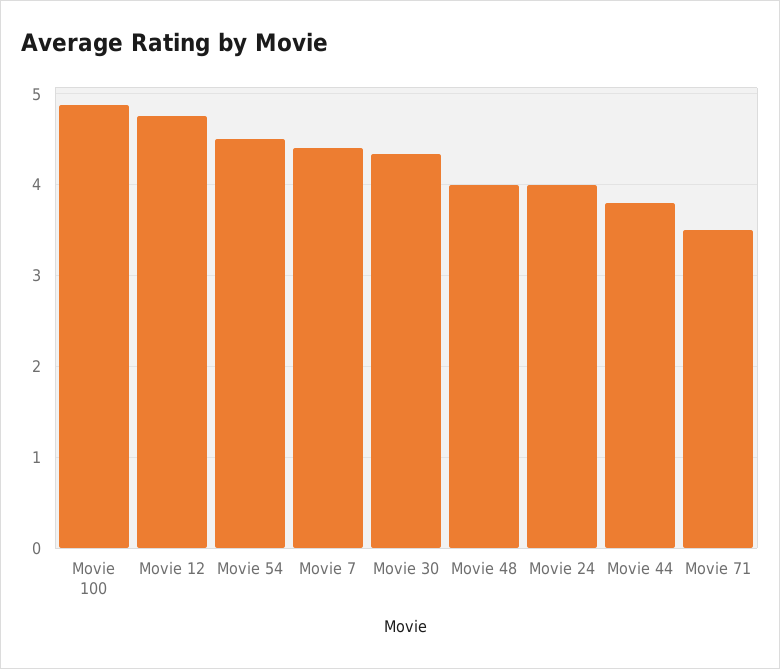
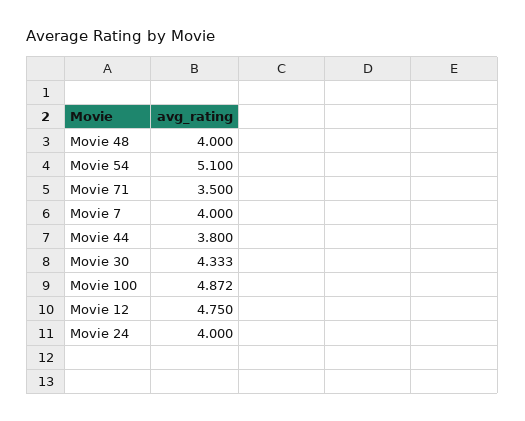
  {
    "Movie 100": 4.872,
    "Movie 12": 4.75,
-   "Movie 54": 4.5,
+   "Movie 54": 5.1,
-   "Movie 7": 4.4,
+   "Movie 7": 4,
    "Movie 30": 4.333,
    "Movie 48": 4,
    "Movie 24": 4,
    "Movie 44": 3.8,
    "Movie 71": 3.5
  }

